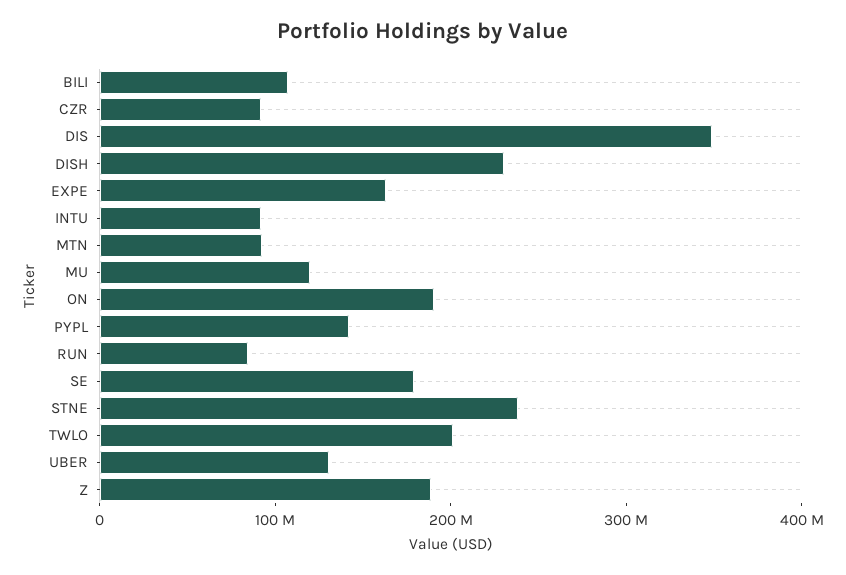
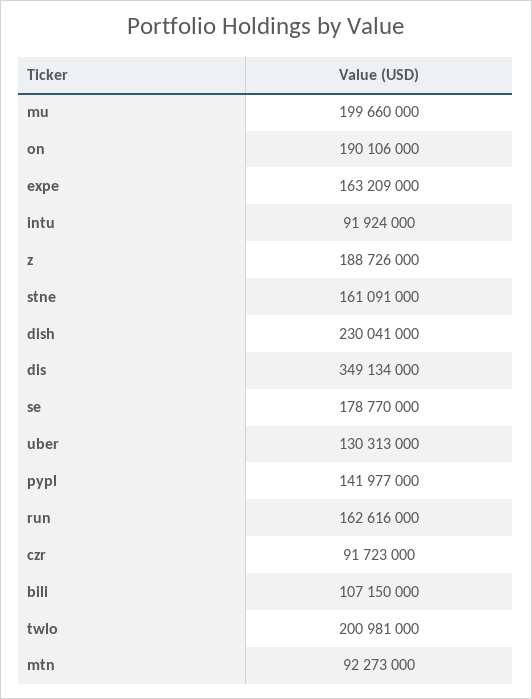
  {
    "BILI": 107150000,
    "CZR": 91723000,
    "DIS": 349134000,
    "DISH": 230041000,
    "EXPE": 163209000,
    "INTU": 91924000,
    "MTN": 92273000,
-   "MU": 120000000,
+   "MU": 199660000,
    "ON": 190106000,
    "PYPL": 141977000,
-   "RUN": 80000000,
+   "RUN": 162616000,
    "SE": 178770000,
-   "STNE": 240000000,
+   "STNE": 161091000,
    "TWLO": 200981000,
    "UBER": 130313000,
    "Z": 188726000
  }

